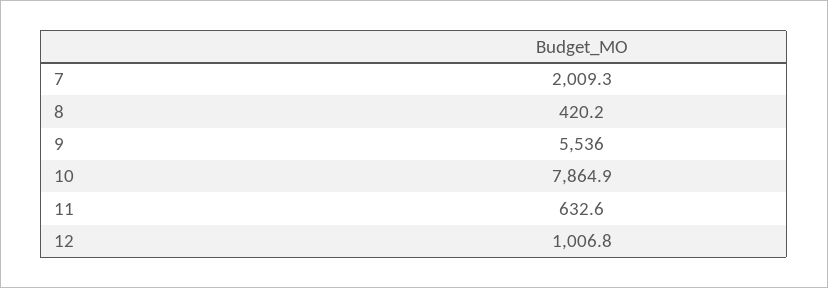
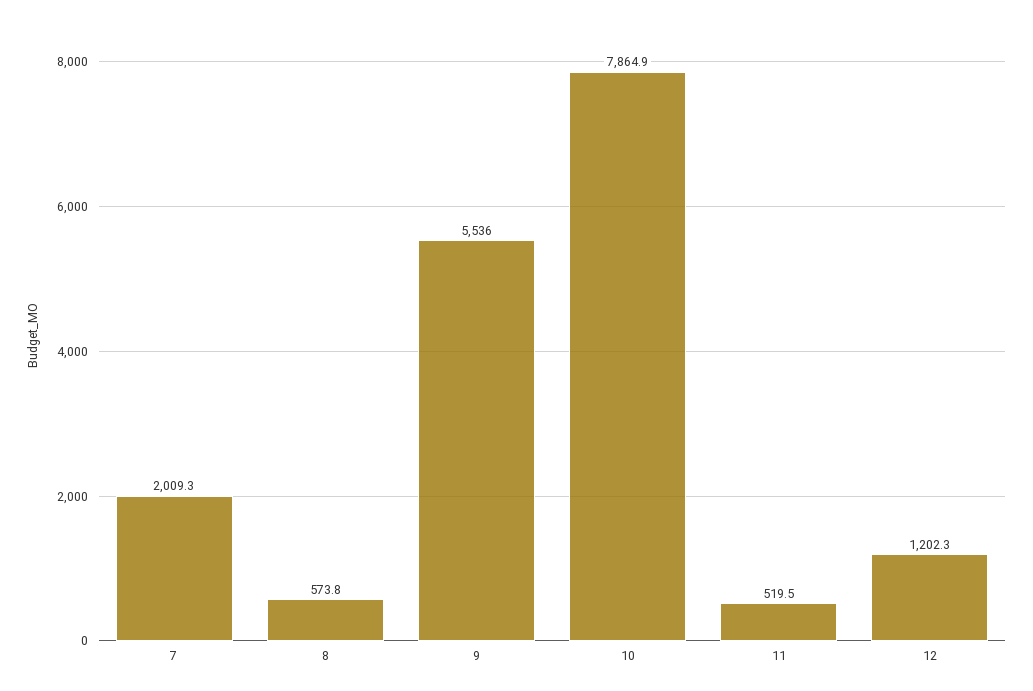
  {
    "7": 2009.3,
-   "8": 420.2,
+   "8": 573.8,
    "9": 5536,
    "10": 7864.9,
-   "11": 632.6,
+   "11": 519.5,
-   "12": 1006.8
+   "12": 1202.3
  }

